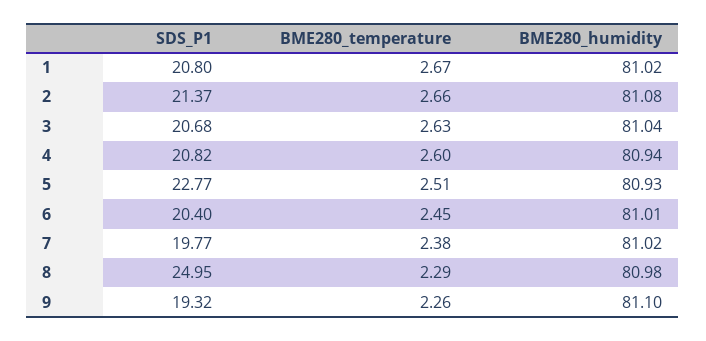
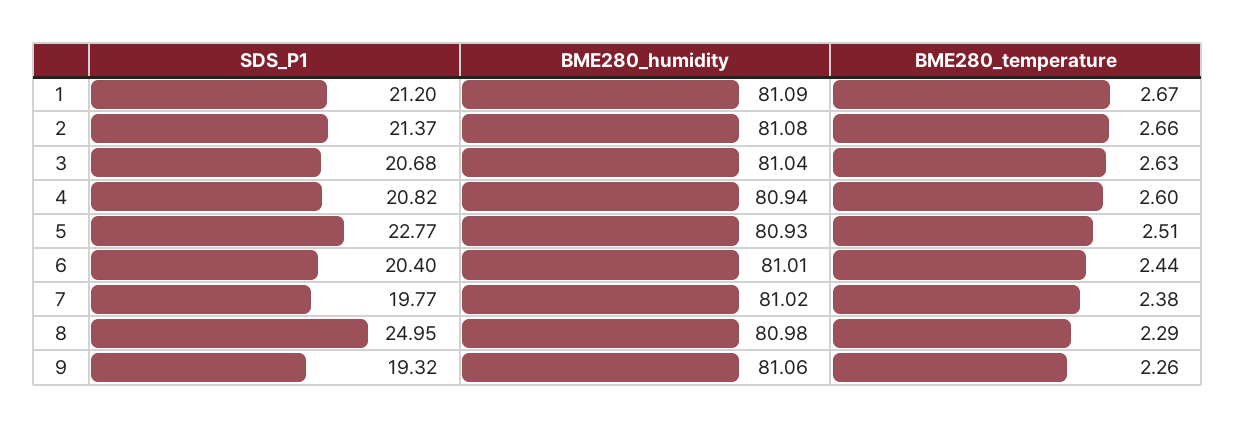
  {
    "SDS_P1": {
-     "1": 20.8,
+     "1": 21.2,
      "2": 21.37,
      "3": 20.68,
      "4": 20.82,
      "5": 22.77,
      "6": 20.4,
      "7": 19.77,
      "8": 24.95,
      "9": 19.32
    },
    "BME280_temperature": {
      "1": 2.67,
      "2": 2.66,
      "3": 2.63,
      "4": 2.6,
      "5": 2.51,
-     "6": 2.45,
+     "6": 2.44,
      "7": 2.38,
      "8": 2.29,
      "9": 2.26
    },
    "BME280_humidity": {
-     "1": 81.02,
+     "1": 81.09,
      "2": 81.08,
      "3": 81.04,
      "4": 80.94,
      "5": 80.93,
      "6": 81.01,
      "7": 81.02,
      "8": 80.98,
-     "9": 81.1
+     "9": 81.06
    }
  }

